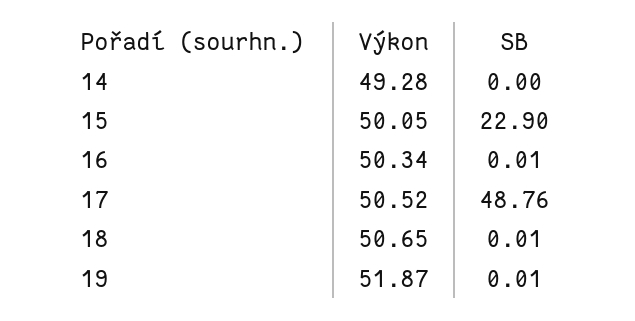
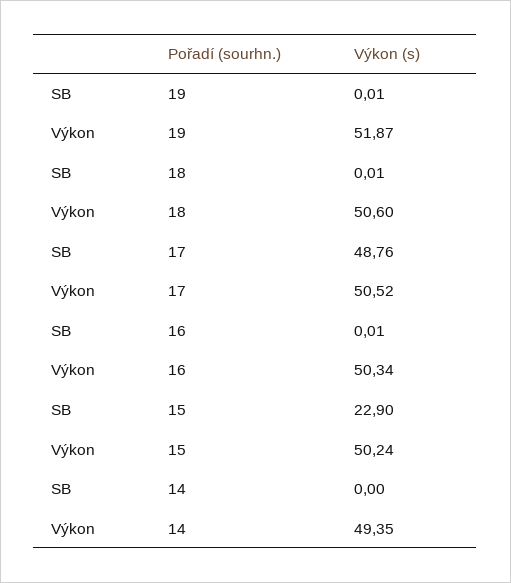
  {
    "Výkon": {
-     "14": 49.28,
+     "14": 49.35,
-     "15": 50.05,
+     "15": 50.24,
      "16": 50.34,
      "17": 50.52,
-     "18": 50.65,
+     "18": 50.6,
      "19": 51.87
    },
    "SB": {
      "14": 0,
      "15": 22.9,
      "16": 0.01,
      "17": 48.76,
      "18": 0.01,
      "19": 0.01
    }
  }

